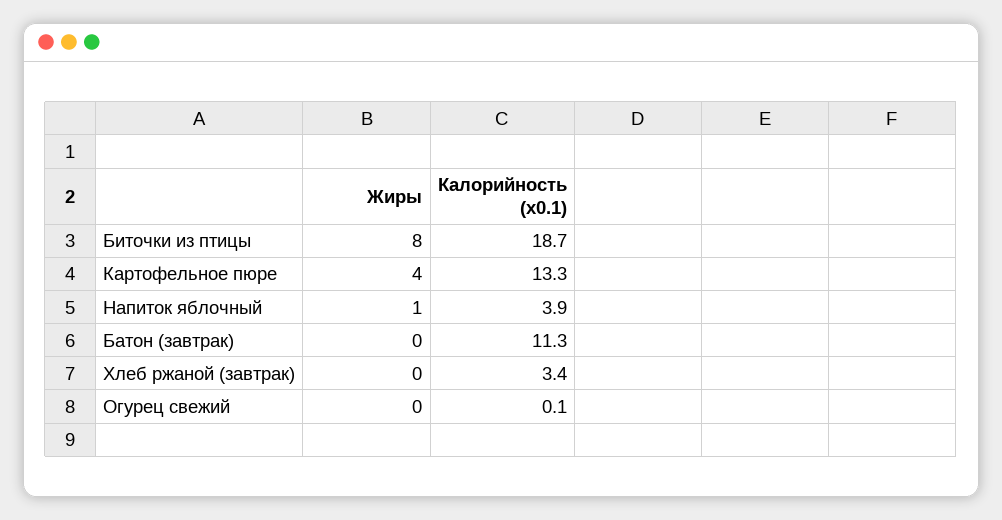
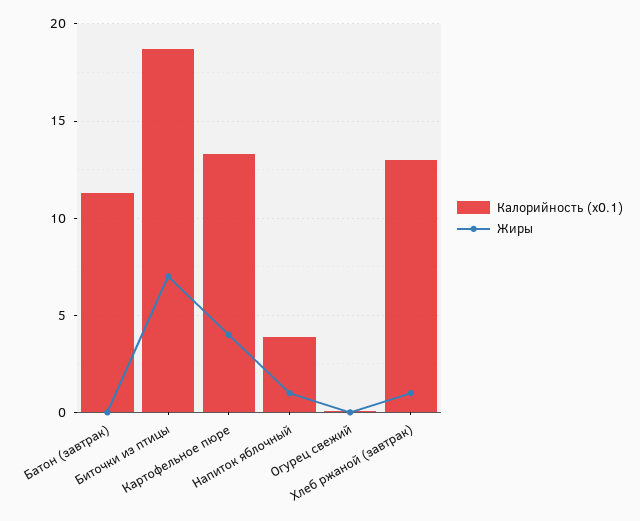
  {
    "Жиры": {
-     "Биточки из птицы": 8,
+     "Биточки из птицы": 7,
      "Картофельное пюре": 4,
      "Напиток яблочный": 1,
      "Батон (завтрак)": 0,
-     "Хлеб ржаной (завтрак)": 0,
+     "Хлеб ржаной (завтрак)": 1,
      "Огурец свежий": 0
    },
    "Калорийность (x0.1)": {
      "Биточки из птицы": 18.7,
      "Картофельное пюре": 13.3,
      "Напиток яблочный": 3.9,
      "Батон (завтрак)": 11.3,
-     "Хлеб ржаной (завтрак)": 3.4,
+     "Хлеб ржаной (завтрак)": 13,
      "Огурец свежий": 0.1
    }
  }

